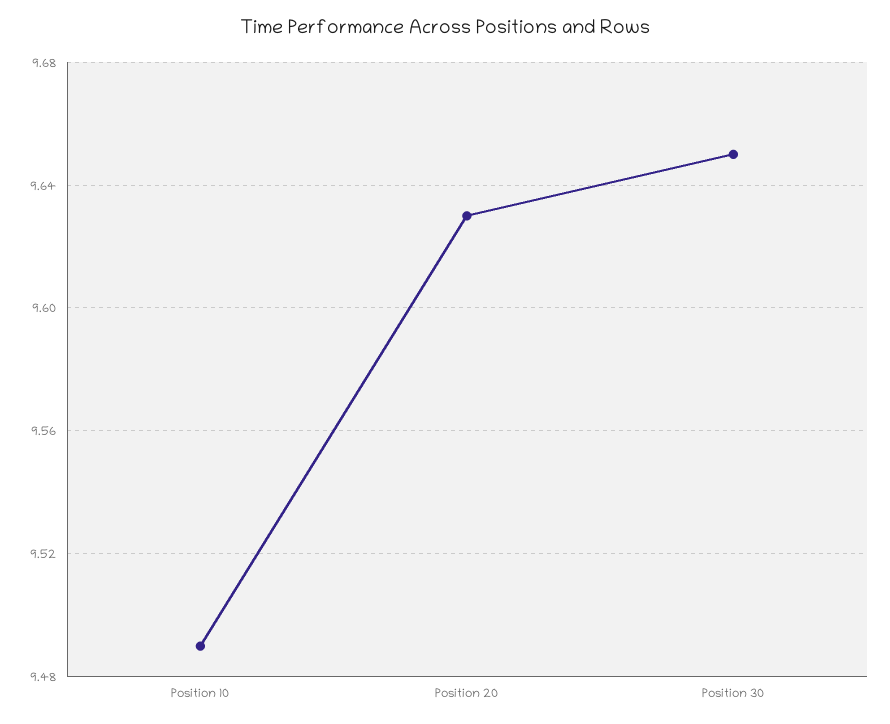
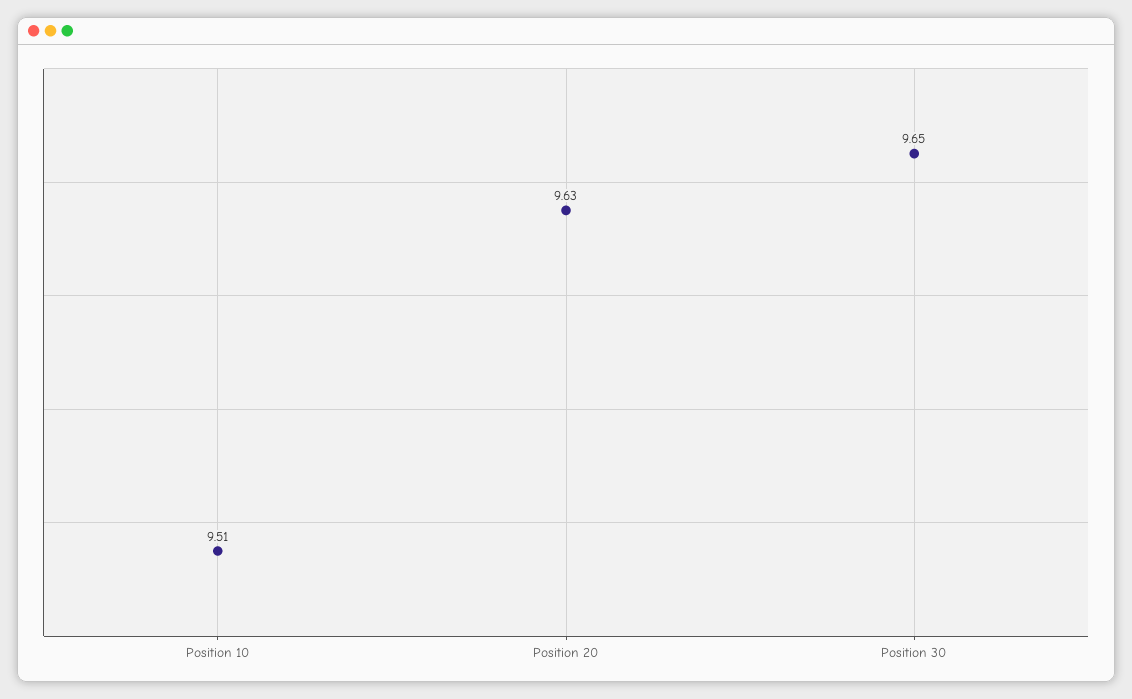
  {
-   "Position 10": 9.49,
+   "Position 10": 9.51,
    "Position 20": 9.63,
    "Position 30": 9.65
  }

